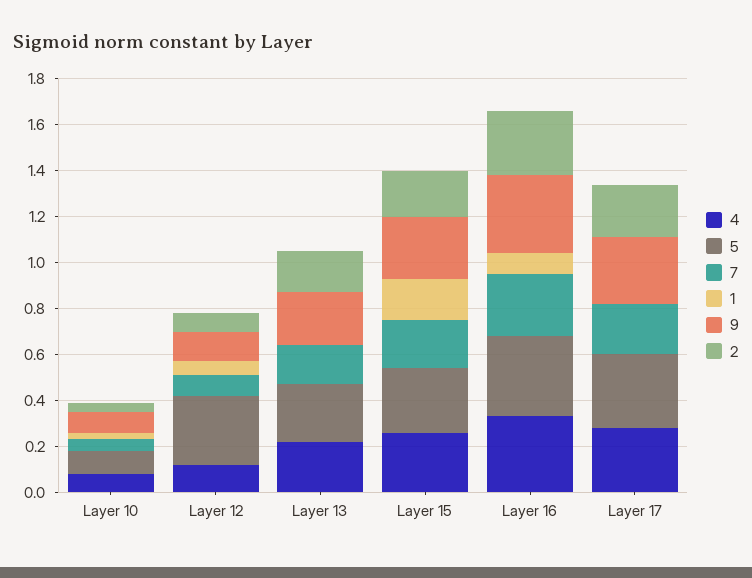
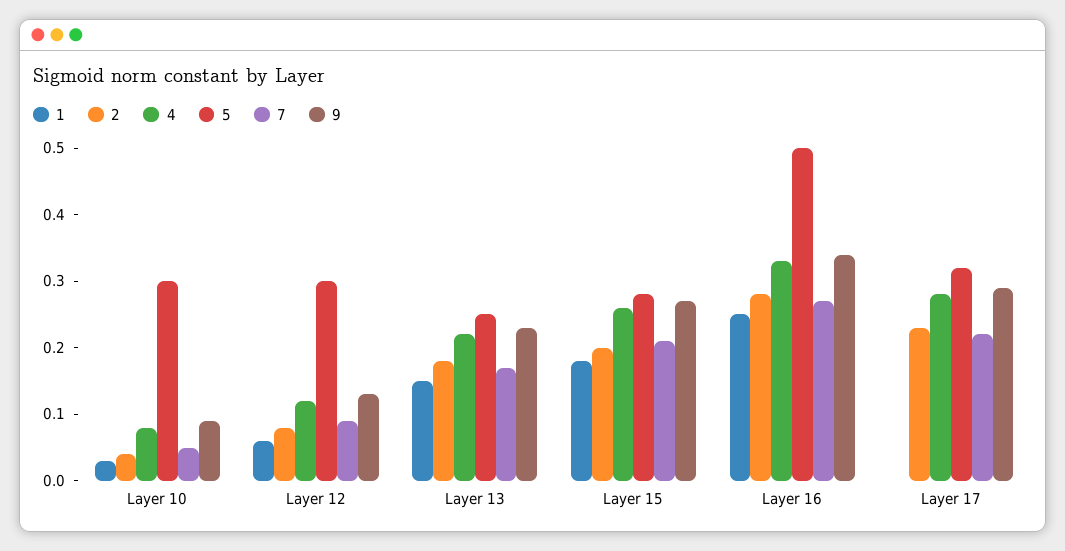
  {
    "4": {
      "Layer 10": 0.1,
      "Layer 12": 0.1,
      "Layer 13": 0.2,
      "Layer 15": 0.25,
      "Layer 16": 0.35,
      "Layer 17": 0.3
    },
    "5": {
-     "Layer 10": 0.1,
+     "Layer 10": 0.3,
      "Layer 12": 0.3,
      "Layer 13": 0.25,
      "Layer 15": 0.3,
-     "Layer 16": 0.35,
+     "Layer 16": 0.5,
      "Layer 17": 0.3
    },
    "7": {
      "Layer 10": 0.05,
      "Layer 12": 0.1,
      "Layer 13": 0.15,
      "Layer 15": 0.2,
      "Layer 16": 0.25,
      "Layer 17": 0.2
    },
    "1": {
      "Layer 10": 0.05,
      "Layer 12": 0.05,
-     "Layer 13": 0,
+     "Layer 13": 0.15,
      "Layer 15": 0.2,
-     "Layer 16": 0.1,
+     "Layer 16": 0.25,
      "Layer 17": 0
    },
    "9": {
      "Layer 10": 0.1,
      "Layer 12": 0.15,
      "Layer 13": 0.25,
      "Layer 15": 0.25,
      "Layer 16": 0.35,
      "Layer 17": 0.3
    },
    "2": {
      "Layer 10": 0.05,
      "Layer 12": 0.1,
      "Layer 13": 0.2,
      "Layer 15": 0.2,
      "Layer 16": 0.3,
      "Layer 17": 0.25
    }
  }

